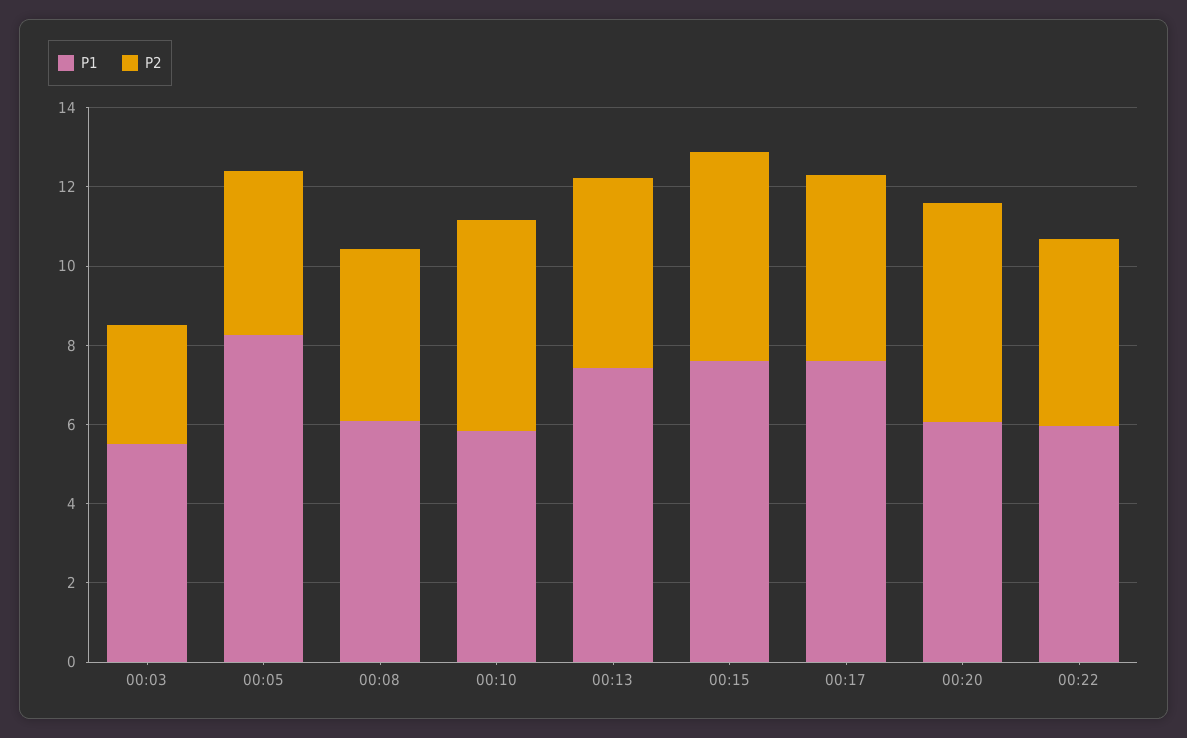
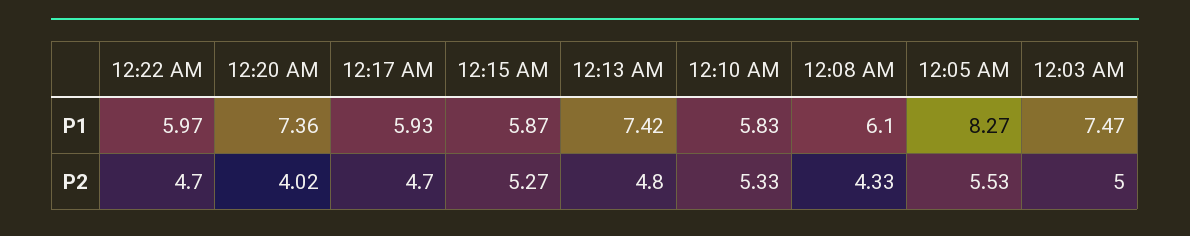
  {
    "P1": {
-     "00:03": 5.5,
+     "00:03": 7.47,
      "00:05": 8.27,
      "00:08": 6.1,
      "00:10": 5.83,
      "00:13": 7.42,
-     "00:15": 7.5,
+     "00:15": 5.87,
-     "00:17": 7.5,
+     "00:17": 5.93,
-     "00:20": 6,
+     "00:20": 7.36,
      "00:22": 5.97
    },
    "P2": {
-     "00:03": 3,
+     "00:03": 5,
-     "00:05": 4,
+     "00:05": 5.53,
      "00:08": 4.33,
      "00:10": 5.33,
      "00:13": 4.8,
      "00:15": 5.27,
      "00:17": 4.7,
-     "00:20": 5.5,
+     "00:20": 4.02,
      "00:22": 4.7
    }
  }

